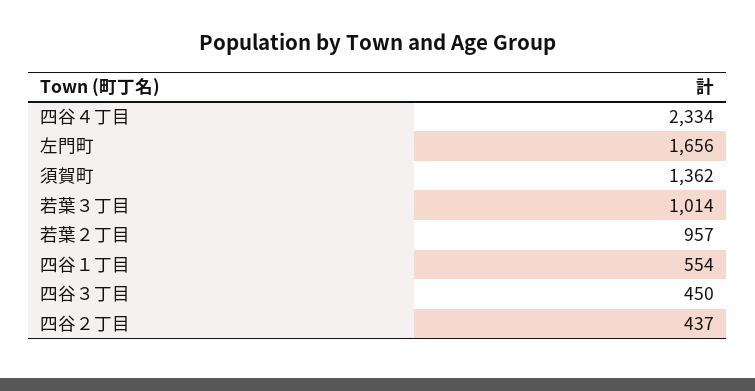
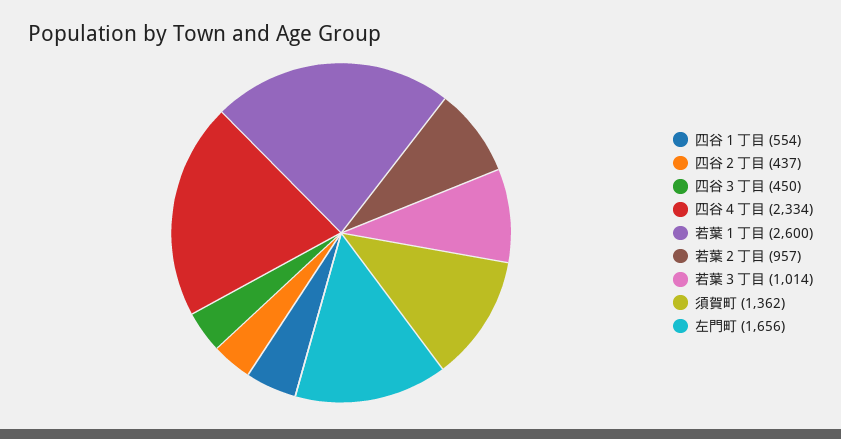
  {
    "四谷４丁目": 2334,
    "左門町": 1656,
    "須賀町": 1362,
    "若葉３丁目": 1014,
    "若葉２丁目": 957,
    "四谷１丁目": 554,
    "四谷３丁目": 450,
-   "四谷２丁目": 437
+   "四谷２丁目": 437,
+   "若葉１丁目": 2600
  }

